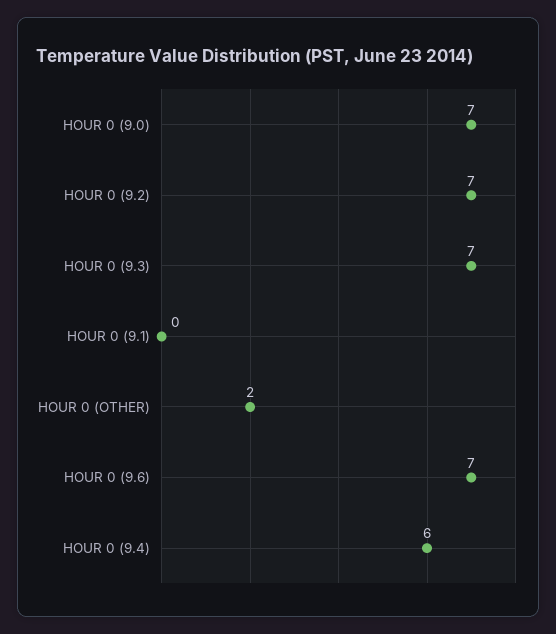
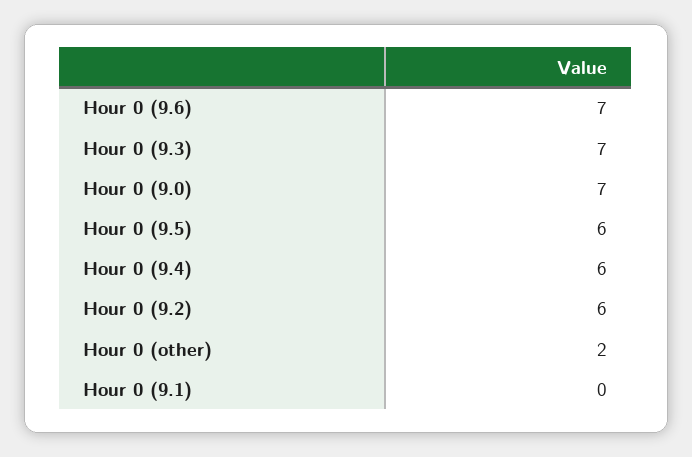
  {
    "HOUR 0 (9.0)": 7,
-   "HOUR 0 (9.2)": 7,
+   "HOUR 0 (9.2)": 6,
    "HOUR 0 (9.3)": 7,
    "HOUR 0 (9.1)": 0,
    "HOUR 0 (OTHER)": 2,
    "HOUR 0 (9.6)": 7,
-   "HOUR 0 (9.4)": 6
+   "HOUR 0 (9.4)": 6,
+   "Hour 0 (9.5)": 6
  }

